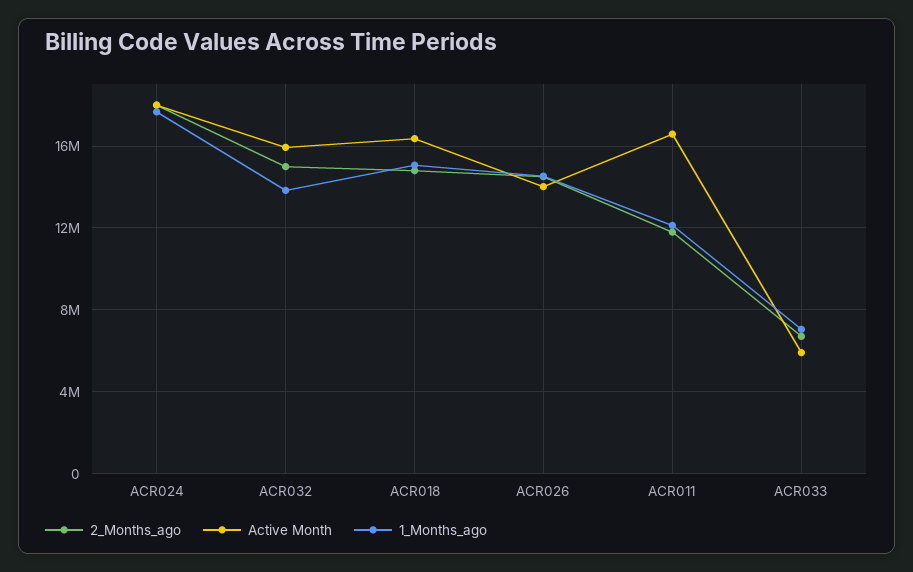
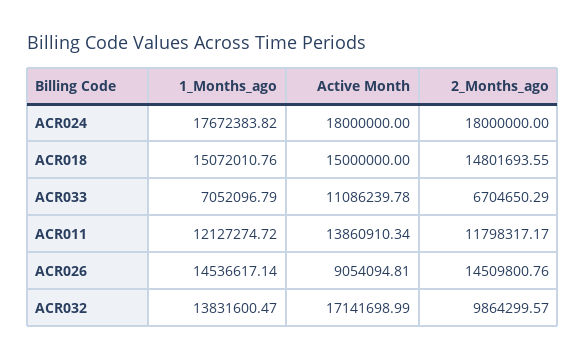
  {
    "2_Months_ago": {
      "ACR024": 18000000,
-     "ACR032": 15000000,
+     "ACR032": 9864299.57,
      "ACR018": 14801693.55,
      "ACR026": 14509800.76,
      "ACR011": 11798317.17,
      "ACR033": 6704650.29
    },
    "Active Month": {
      "ACR024": 18000000,
-     "ACR032": 16000000,
+     "ACR032": 17141698.99,
-     "ACR018": 16500000,
+     "ACR018": 15000000,
-     "ACR026": 14000000,
+     "ACR026": 9054094.81,
-     "ACR011": 16500000,
+     "ACR011": 13860910.34,
-     "ACR033": 6000000
+     "ACR033": 11086239.78
    },
    "1_Months_ago": {
      "ACR024": 17672383.82,
      "ACR032": 13831600.47,
      "ACR018": 15072010.76,
      "ACR026": 14536617.14,
      "ACR011": 12127274.72,
      "ACR033": 7052096.79
    }
  }

